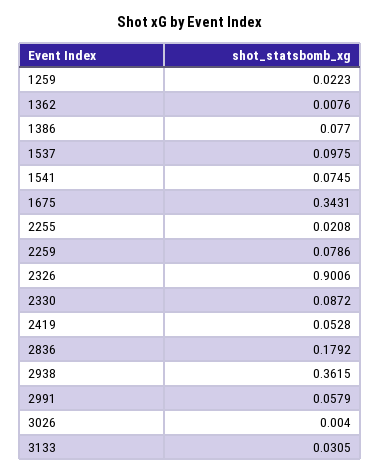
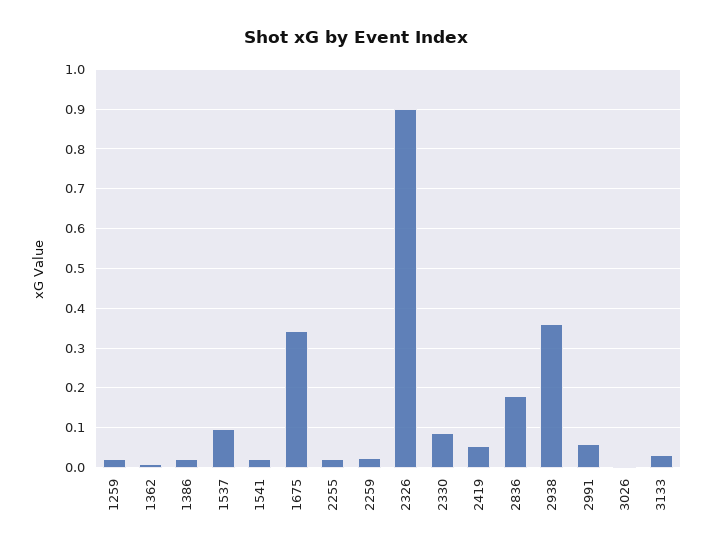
  {
    "1259": 0.0223,
    "1362": 0.0076,
-   "1386": 0.077,
+   "1386": 0.02,
    "1537": 0.0975,
-   "1541": 0.0745,
+   "1541": 0.02,
    "1675": 0.3431,
    "2255": 0.0208,
-   "2259": 0.0786,
+   "2259": 0.02,
    "2326": 0.9006,
    "2330": 0.0872,
    "2419": 0.0528,
    "2836": 0.1792,
    "2938": 0.3615,
    "2991": 0.0579,
    "3026": 0.004,
    "3133": 0.0305
  }

